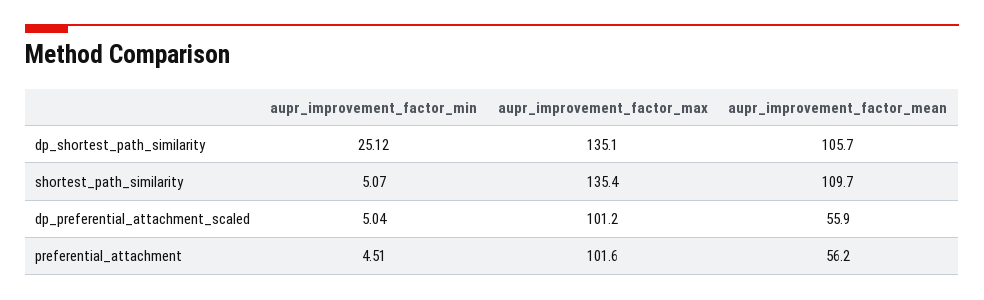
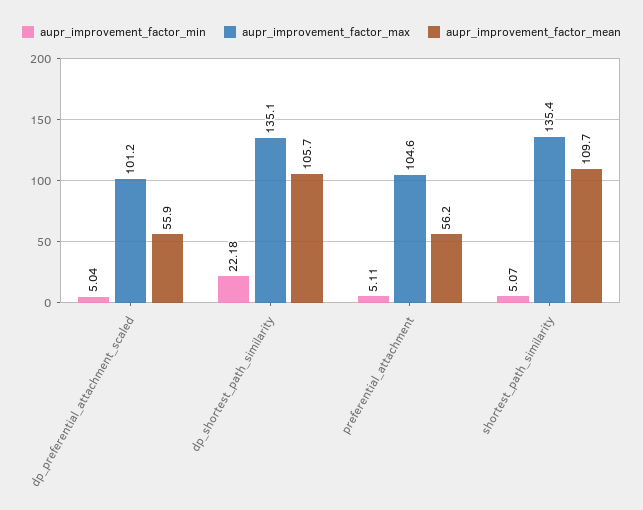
  {
    "aupr_improvement_factor_min": {
-     "dp_shortest_path_similarity": 25.12,
+     "dp_shortest_path_similarity": 22.18,
      "shortest_path_similarity": 5.07,
      "dp_preferential_attachment_scaled": 5.04,
-     "preferential_attachment": 4.51
+     "preferential_attachment": 5.11
    },
    "aupr_improvement_factor_max": {
      "dp_shortest_path_similarity": 135.1,
      "shortest_path_similarity": 135.4,
      "dp_preferential_attachment_scaled": 101.2,
-     "preferential_attachment": 101.6
+     "preferential_attachment": 104.6
    },
    "aupr_improvement_factor_mean": {
      "dp_shortest_path_similarity": 105.7,
      "shortest_path_similarity": 109.7,
      "dp_preferential_attachment_scaled": 55.9,
      "preferential_attachment": 56.2
    }
  }

